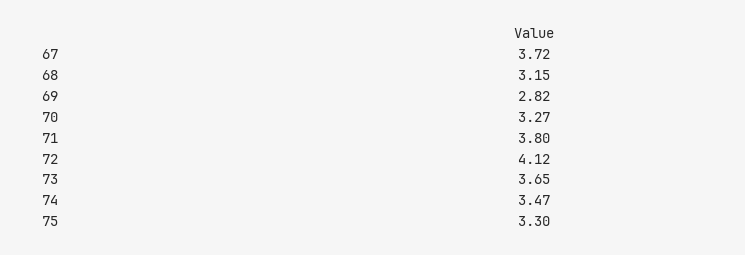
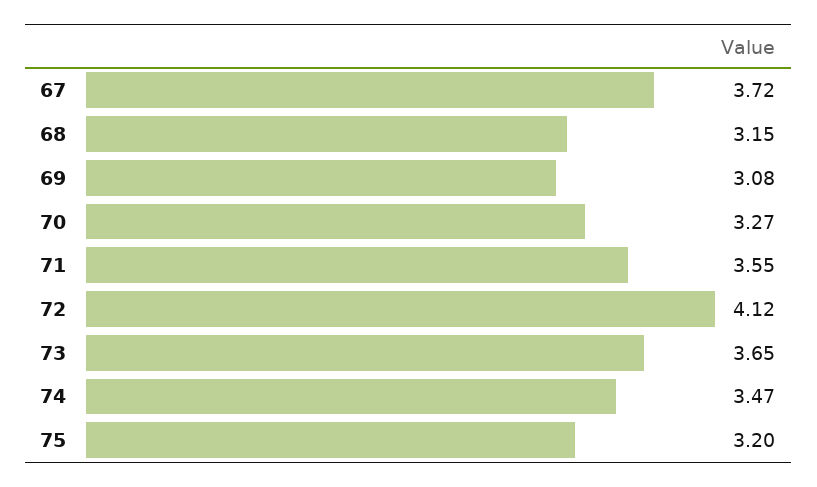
  {
    "67": 3.72,
    "68": 3.15,
-   "69": 2.82,
+   "69": 3.08,
    "70": 3.27,
-   "71": 3.8,
+   "71": 3.55,
    "72": 4.12,
    "73": 3.65,
    "74": 3.47,
-   "75": 3.3
+   "75": 3.2
  }

